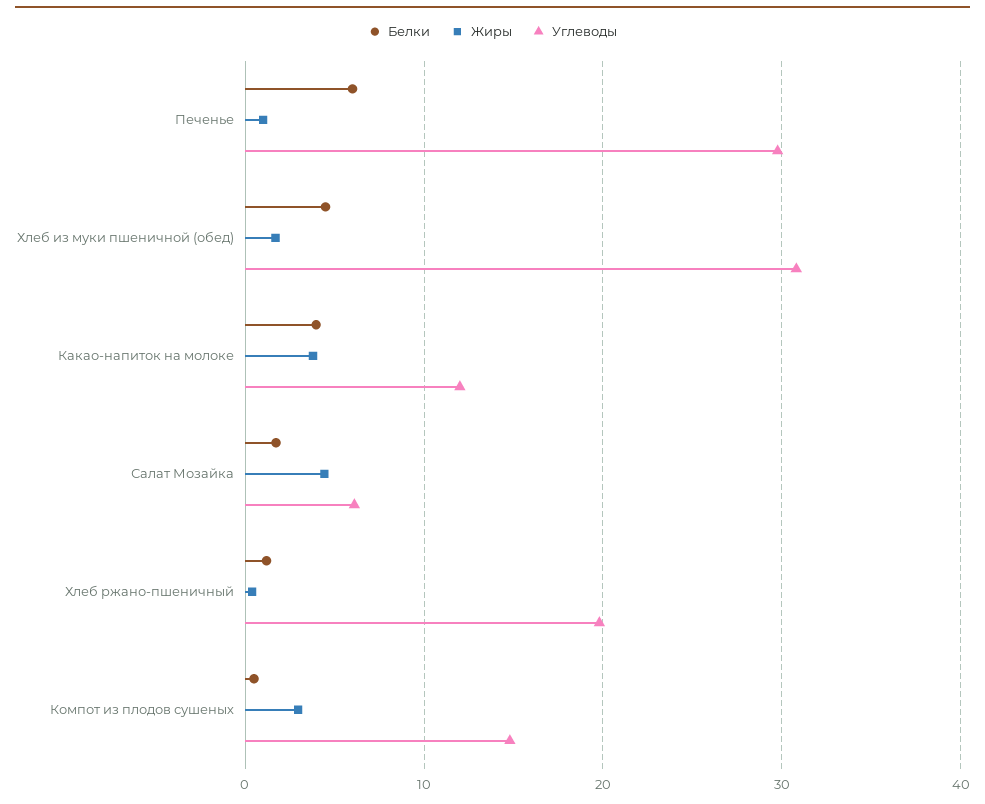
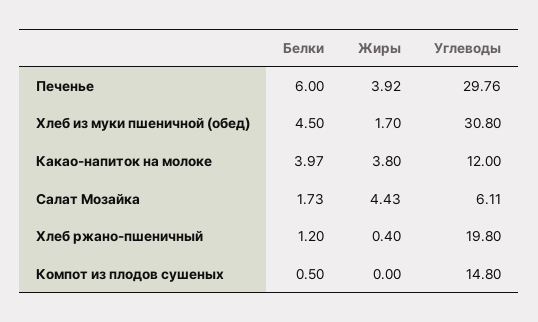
  {
    "Белки": {
      "Печенье": 6,
      "Хлеб из муки пшеничной (обед)": 4.5,
      "Какао-напиток на молоке": 3.97,
      "Салат Мозайка": 1.73,
      "Хлеб ржано-пшеничный": 1.2,
      "Компот из плодов сушеных": 0.5
    },
    "Жиры": {
-     "Печенье": 1,
+     "Печенье": 3.92,
      "Хлеб из муки пшеничной (обед)": 1.7,
      "Какао-напиток на молоке": 3.8,
      "Салат Мозайка": 4.43,
      "Хлеб ржано-пшеничный": 0.4,
-     "Компот из плодов сушеных": 3
+     "Компот из плодов сушеных": 0
    },
    "Углеводы": {
      "Печенье": 29.76,
      "Хлеб из муки пшеничной (обед)": 30.8,
      "Какао-напиток на молоке": 12,
      "Салат Мозайка": 6.11,
      "Хлеб ржано-пшеничный": 19.8,
      "Компот из плодов сушеных": 14.8
    }
  }

